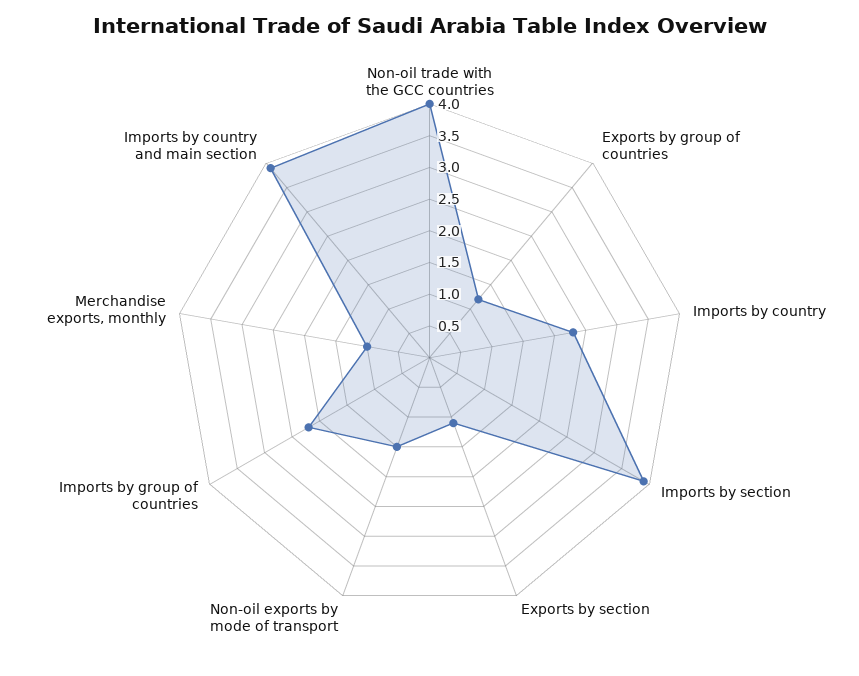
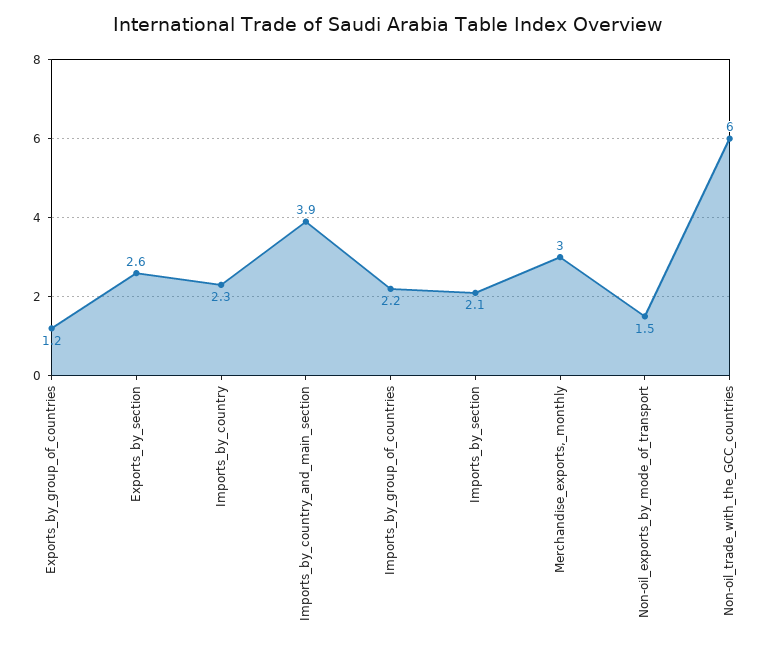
  {
-   "Non-oil trade with the GCC countries": 4,
+   "Non-oil trade with the GCC countries": 6,
    "Exports by group of countries": 1.2,
    "Imports by country": 2.3,
-   "Imports by section": 4,
+   "Imports by section": 2.1,
-   "Exports by section": 1,
+   "Exports by section": 2.6,
    "Non-oil exports by mode of transport": 1.5,
    "Imports by group of countries": 2.2,
-   "Merchandise exports, monthly": 1,
+   "Merchandise exports, monthly": 3,
    "Imports by country and main section": 3.9
  }

